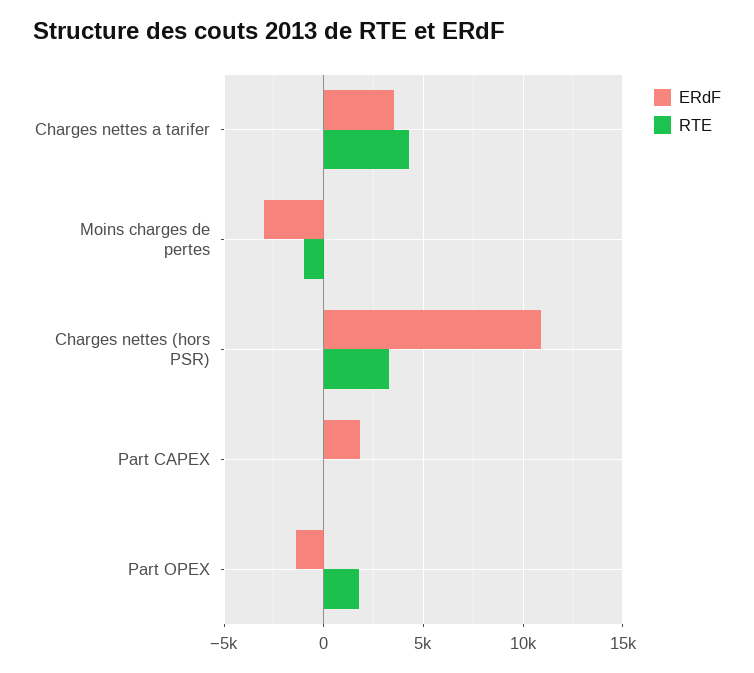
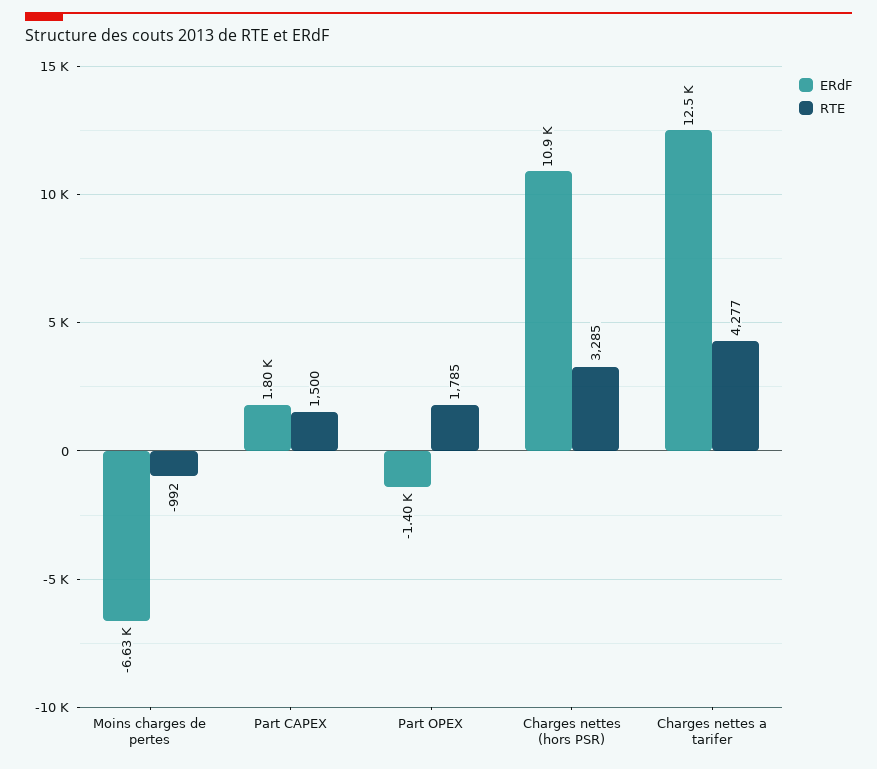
  {
    "ERdF": {
-     "Charges nettes a tarifer": 3500,
+     "Charges nettes a tarifer": 12500,
-     "Moins charges de pertes": -3000,
+     "Moins charges de pertes": -6630,
      "Charges nettes (hors PSR)": 10900,
      "Part CAPEX": 1800,
      "Part OPEX": -1400
    },
    "RTE": {
      "Charges nettes a tarifer": 4277,
      "Moins charges de pertes": -992,
      "Charges nettes (hors PSR)": 3285,
-     "Part CAPEX": 0,
+     "Part CAPEX": 1500,
      "Part OPEX": 1785
    }
  }

